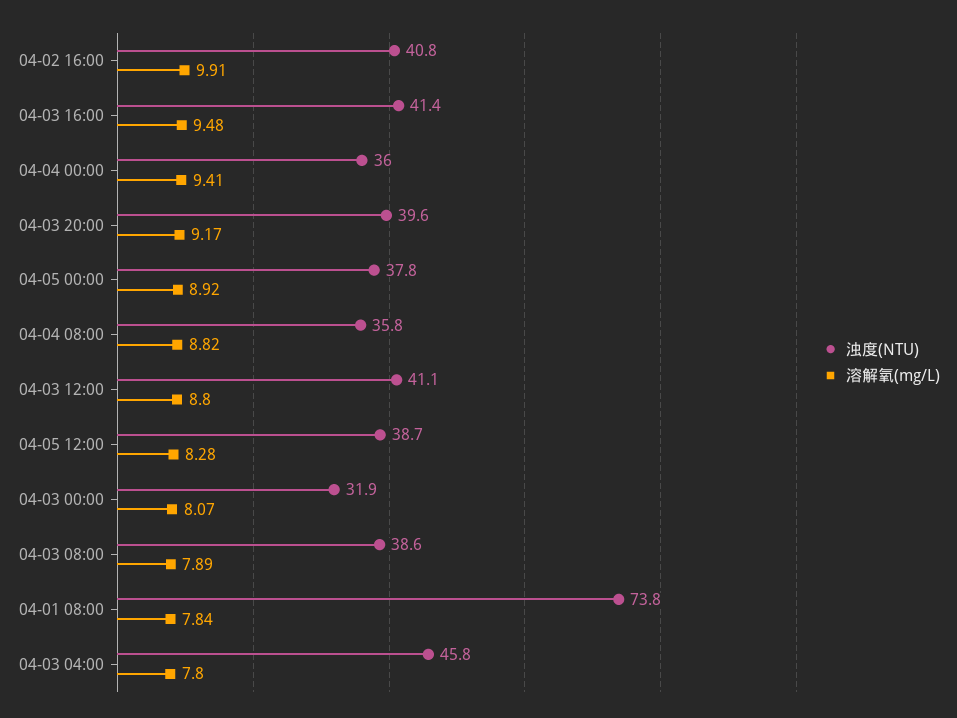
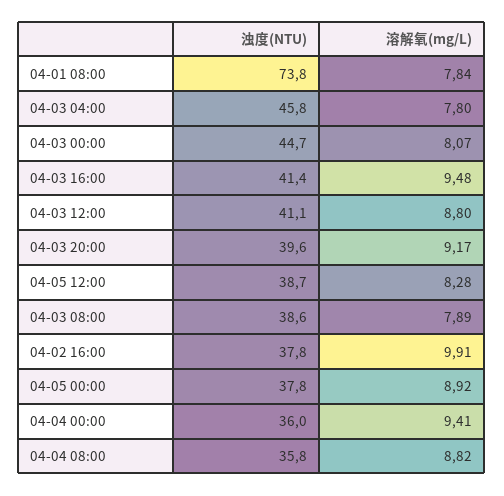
  {
    "浊度(NTU)": {
-     "04-02 16:00": 40.8,
+     "04-02 16:00": 37.8,
      "04-03 16:00": 41.4,
      "04-04 00:00": 36,
      "04-03 20:00": 39.6,
      "04-05 00:00": 37.8,
      "04-04 08:00": 35.8,
      "04-03 12:00": 41.1,
      "04-05 12:00": 38.7,
-     "04-03 00:00": 31.9,
+     "04-03 00:00": 44.7,
      "04-03 08:00": 38.6,
      "04-01 08:00": 73.8,
      "04-03 04:00": 45.8
    },
    "溶解氧(mg/L)": {
      "04-02 16:00": 9.91,
      "04-03 16:00": 9.48,
      "04-04 00:00": 9.41,
      "04-03 20:00": 9.17,
      "04-05 00:00": 8.92,
      "04-04 08:00": 8.82,
      "04-03 12:00": 8.8,
      "04-05 12:00": 8.28,
      "04-03 00:00": 8.07,
      "04-03 08:00": 7.89,
      "04-01 08:00": 7.84,
      "04-03 04:00": 7.8
    }
  }

